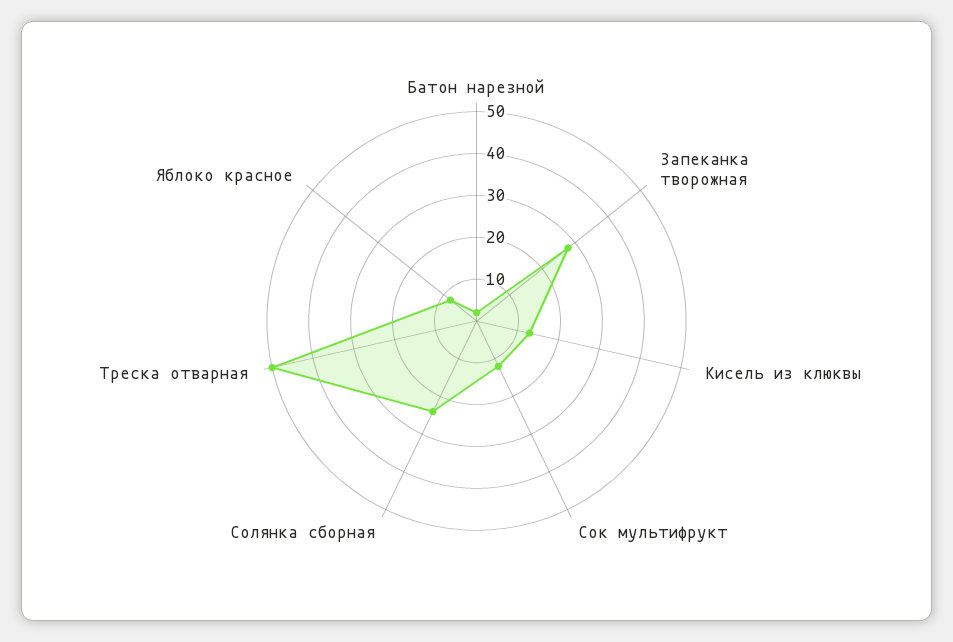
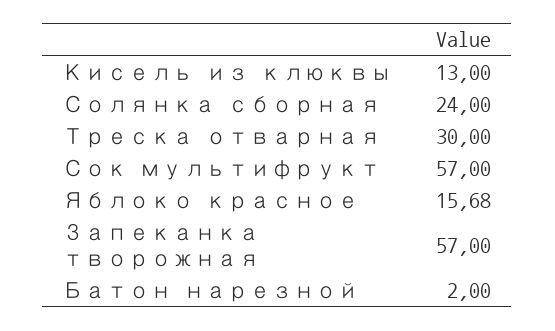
  {
    "Батон нарезной": 2,
-   "Запеканка творожная": 28,
+   "Запеканка творожная": 57,
    "Кисель из клюквы": 13,
-   "Сок мультифрукт": 12,
+   "Сок мультифрукт": 57,
    "Солянка сборная": 24,
-   "Треска отварная": 50,
+   "Треска отварная": 30,
-   "Яблоко красное": 8
+   "Яблоко красное": 15.68
  }

